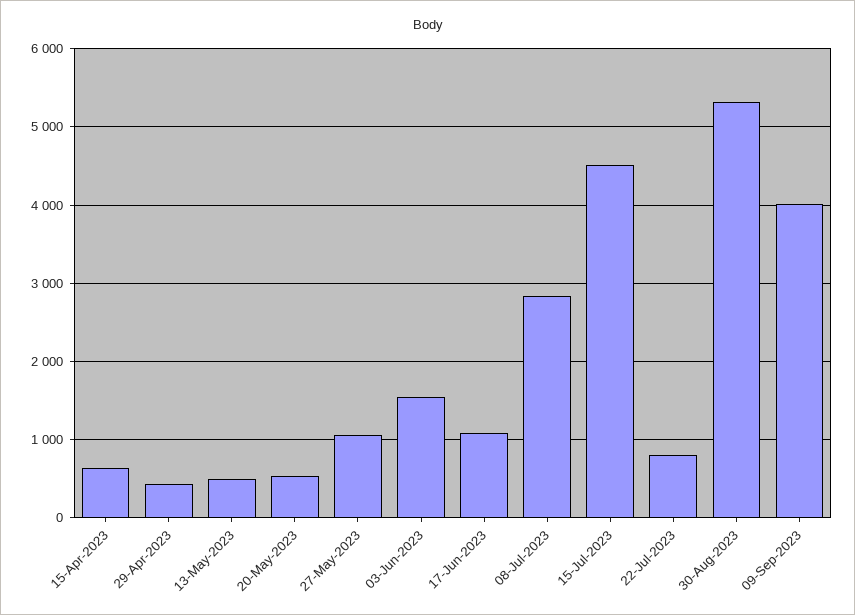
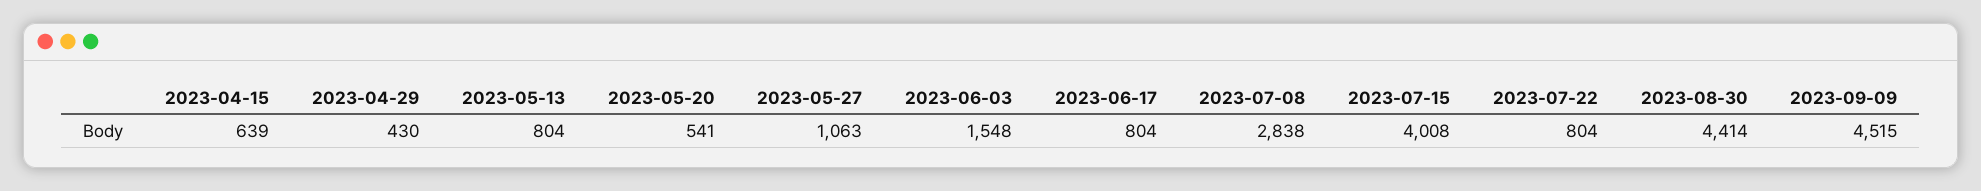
  {
    "15-Apr-2023": 639,
    "29-Apr-2023": 430,
-   "13-May-2023": 500,
+   "13-May-2023": 804,
    "20-May-2023": 541,
    "27-May-2023": 1063,
    "03-Jun-2023": 1548,
-   "17-Jun-2023": 1100,
+   "17-Jun-2023": 804,
    "08-Jul-2023": 2838,
-   "15-Jul-2023": 4500,
+   "15-Jul-2023": 4008,
    "22-Jul-2023": 804,
-   "30-Aug-2023": 5300,
+   "30-Aug-2023": 4414,
-   "09-Sep-2023": 4000
+   "09-Sep-2023": 4515
  }

